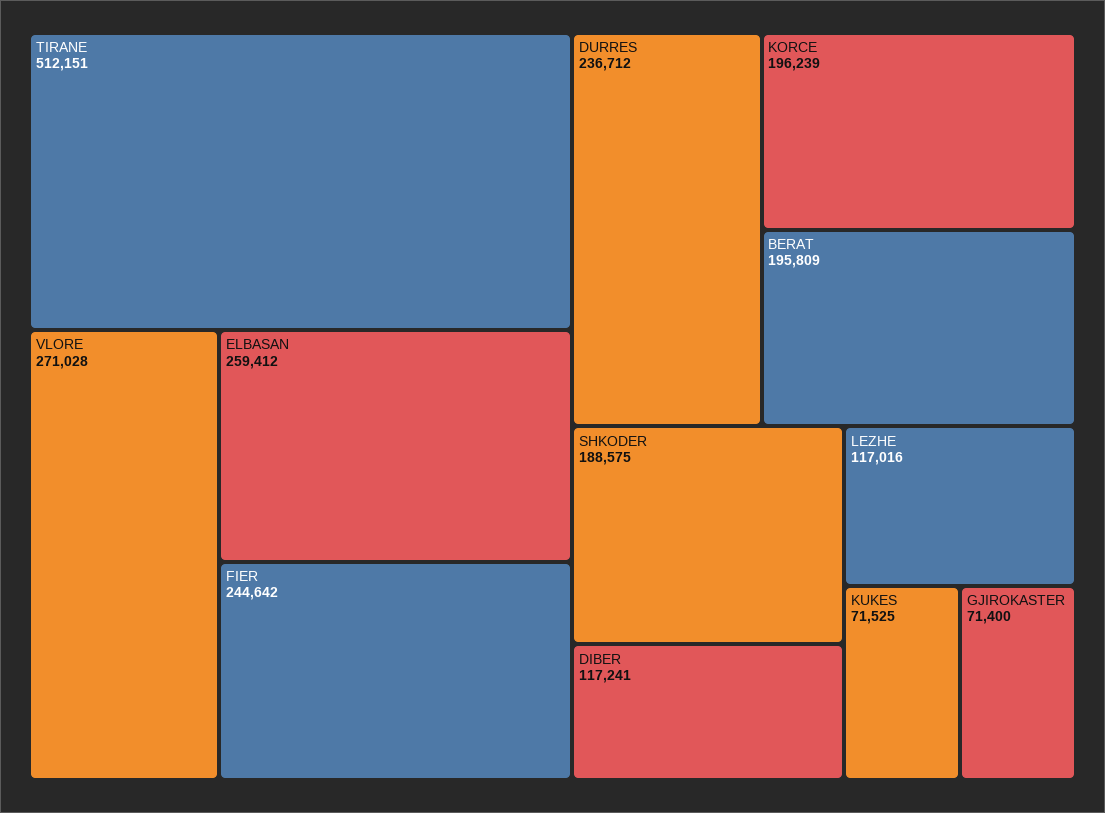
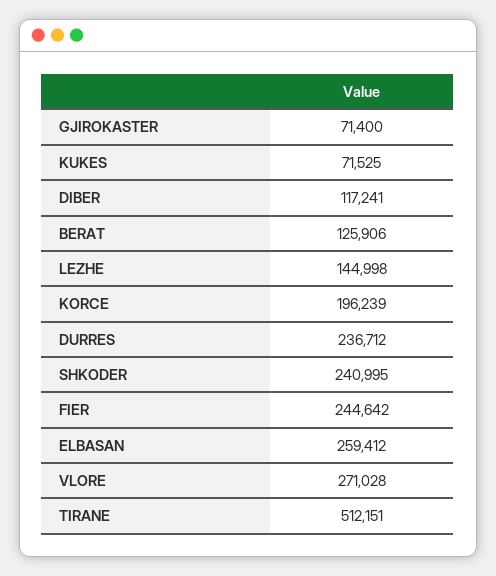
  {
    "TIRANE": 512151,
    "VLORE": 271028,
    "ELBASAN": 259412,
    "FIER": 244642,
    "DURRES": 236712,
    "KORCE": 196239,
-   "BERAT": 195809,
+   "BERAT": 125906,
-   "SHKODER": 188575,
+   "SHKODER": 240995,
    "DIBER": 117241,
-   "LEZHE": 117016,
+   "LEZHE": 144998,
    "KUKES": 71525,
    "GJIROKASTER": 71400
  }

